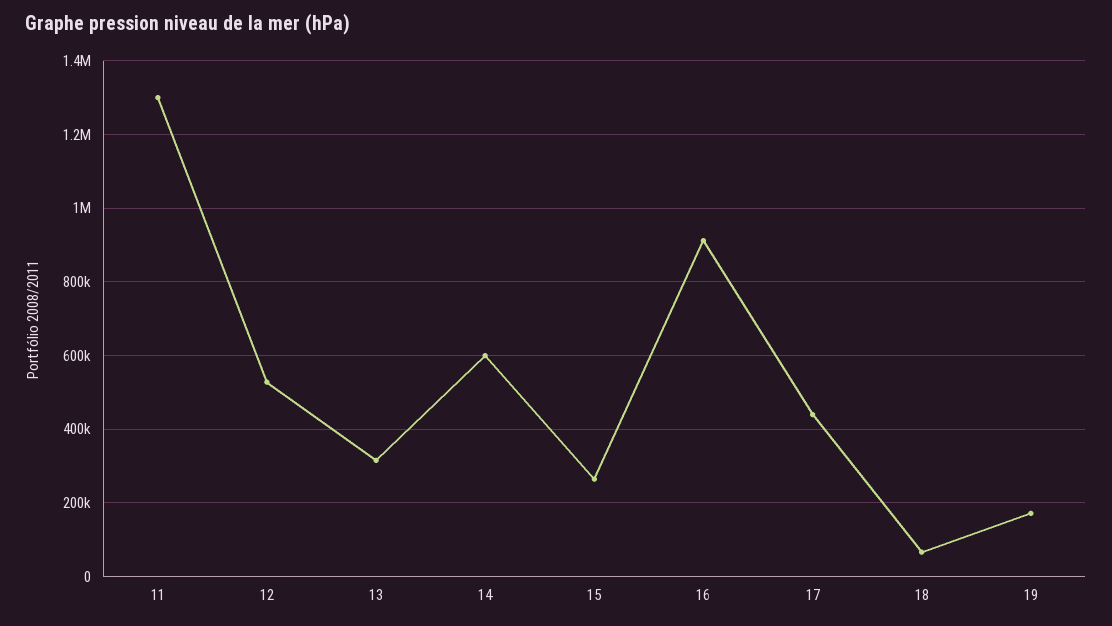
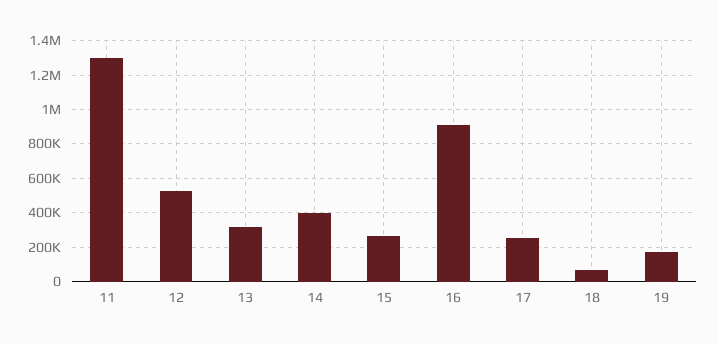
  {
    "11": 1300000,
    "12": 520000,
    "13": 320000,
-   "14": 600000,
+   "14": 400000,
    "15": 260000,
    "16": 920000,
-   "17": 440000,
+   "17": 250000,
    "18": 60000,
    "19": 180000
  }

